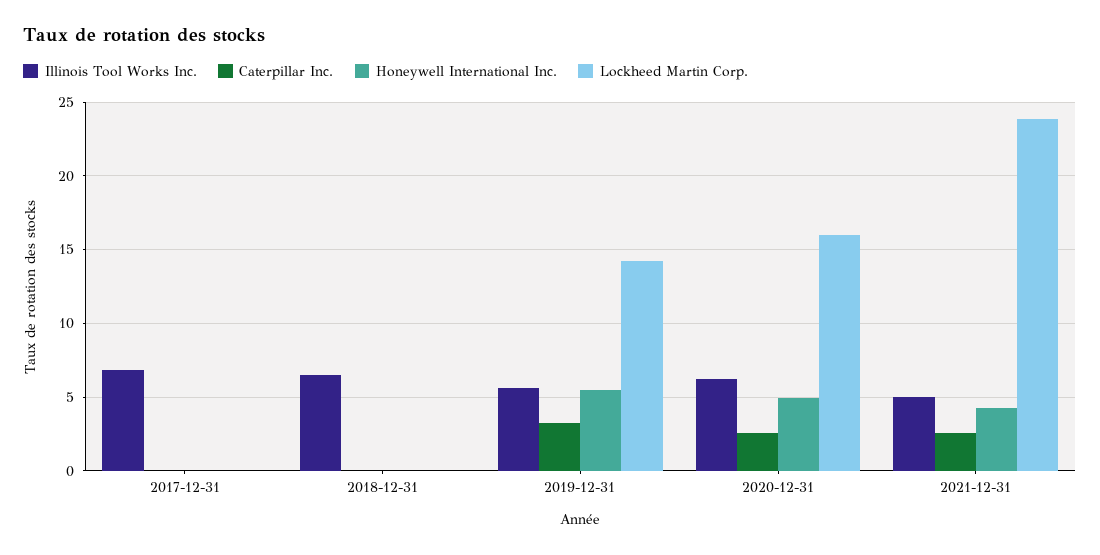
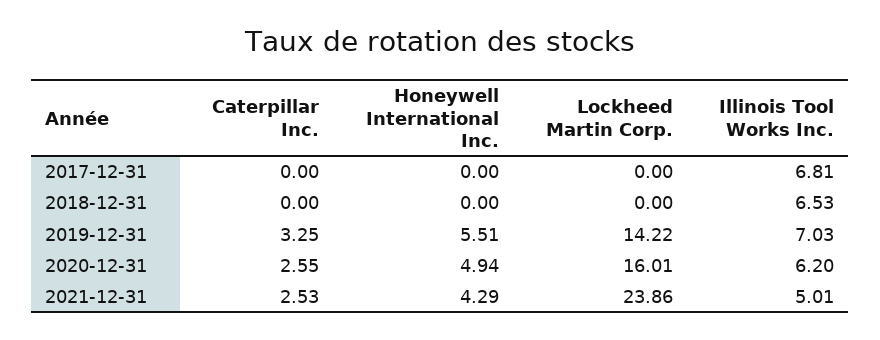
  {
    "Illinois Tool Works Inc.": {
      "2017-12-31": 6.81,
      "2018-12-31": 6.53,
-     "2019-12-31": 5.5,
+     "2019-12-31": 7.03,
      "2020-12-31": 6.2,
      "2021-12-31": 5.01
    },
    "Caterpillar Inc.": {
      "2017-12-31": 0,
      "2018-12-31": 0,
      "2019-12-31": 3.25,
      "2020-12-31": 2.55,
      "2021-12-31": 2.53
    },
    "Honeywell International Inc.": {
      "2017-12-31": 0,
      "2018-12-31": 0,
      "2019-12-31": 5.51,
      "2020-12-31": 4.94,
      "2021-12-31": 4.29
    },
    "Lockheed Martin Corp.": {
      "2017-12-31": 0,
      "2018-12-31": 0,
      "2019-12-31": 14.22,
      "2020-12-31": 16.01,
      "2021-12-31": 23.86
    }
  }

